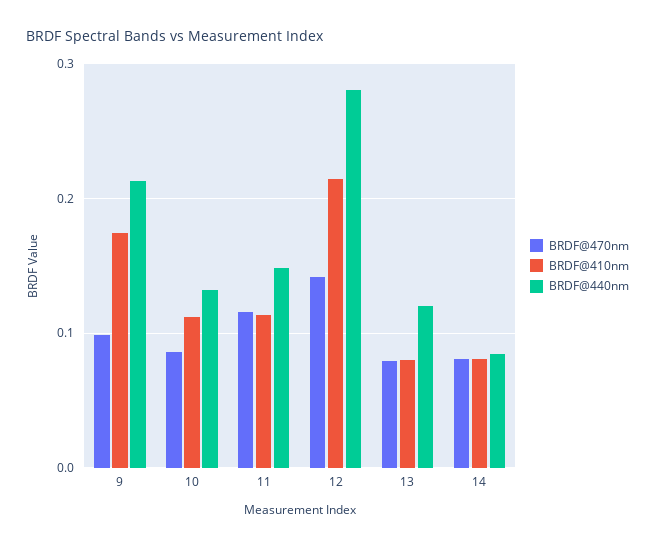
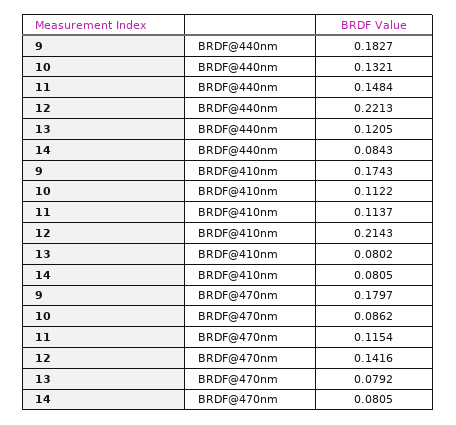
  {
    "BRDF@470nm": {
-     "9": 0.1,
+     "9": 0.1797,
      "10": 0.0862,
      "11": 0.1154,
      "12": 0.1416,
      "13": 0.0792,
      "14": 0.0805
    },
    "BRDF@410nm": {
      "9": 0.1743,
      "10": 0.1122,
      "11": 0.1137,
      "12": 0.2143,
      "13": 0.0802,
      "14": 0.0805
    },
    "BRDF@440nm": {
-     "9": 0.21,
+     "9": 0.1827,
      "10": 0.1321,
      "11": 0.1484,
-     "12": 0.28,
+     "12": 0.2213,
      "13": 0.1205,
      "14": 0.0843
    }
  }

